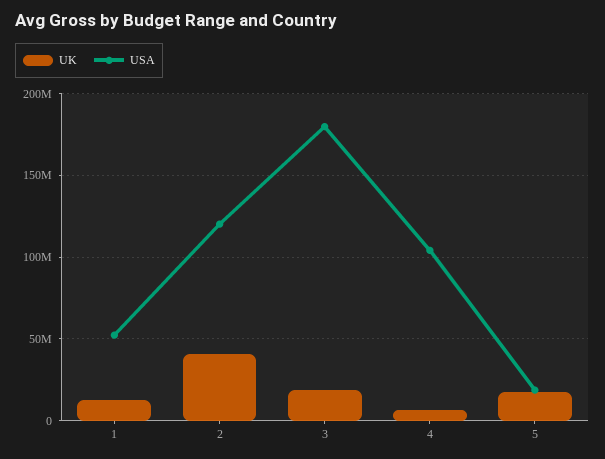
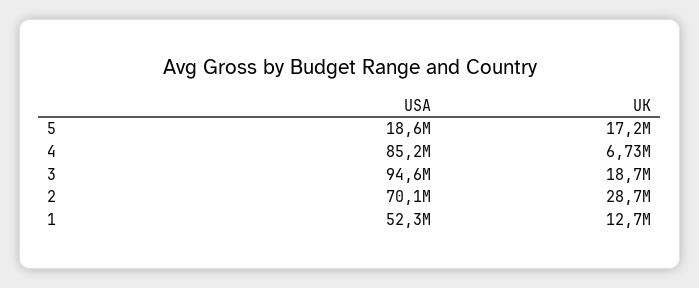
  {
    "UK": {
      "1": 12700000,
-     "2": 40000000,
+     "2": 28700000,
      "3": 18700000,
      "4": 6730000,
      "5": 17200000
    },
    "USA": {
      "1": 52300000,
-     "2": 120000000,
+     "2": 70100000,
-     "3": 180000000,
+     "3": 94600000,
-     "4": 105000000,
+     "4": 85200000,
      "5": 18600000
    }
  }

